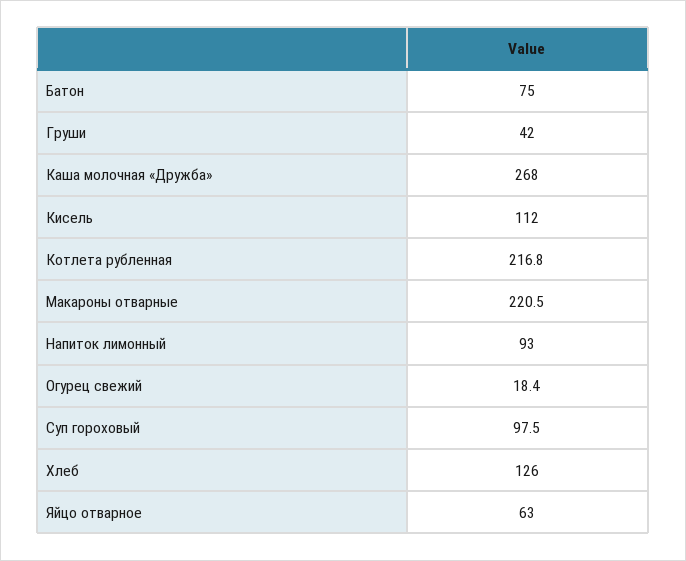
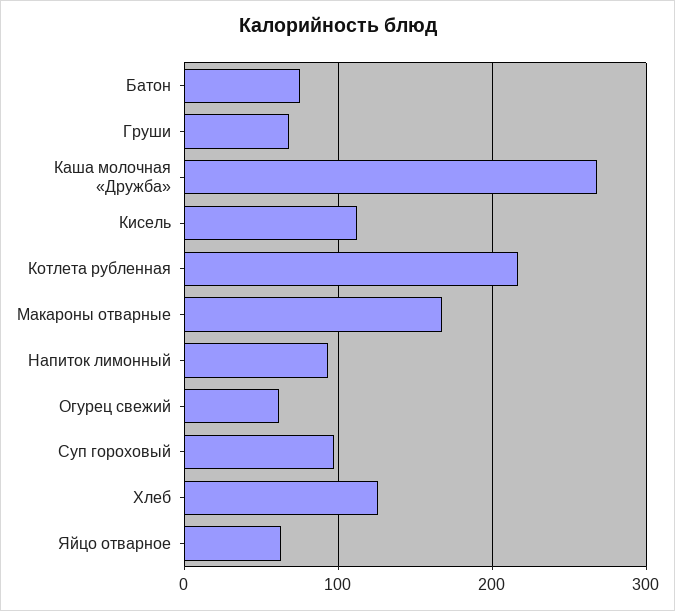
  {
    "Батон": 75,
-   "Груши": 42,
+   "Груши": 70,
    "Каша молочная «Дружба»": 268,
    "Кисель": 112,
    "Котлета рубленная": 216.8,
-   "Макароны отварные": 220.5,
+   "Макароны отварные": 170,
    "Напиток лимонный": 93,
-   "Огурец свежий": 18.4,
+   "Огурец свежий": 60,
    "Суп гороховый": 97.5,
    "Хлеб": 126,
    "Яйцо отварное": 63
  }

